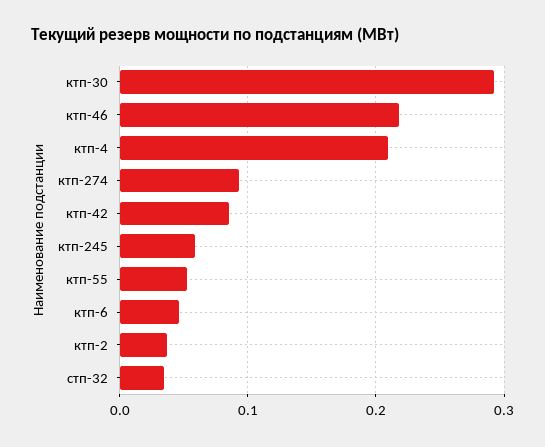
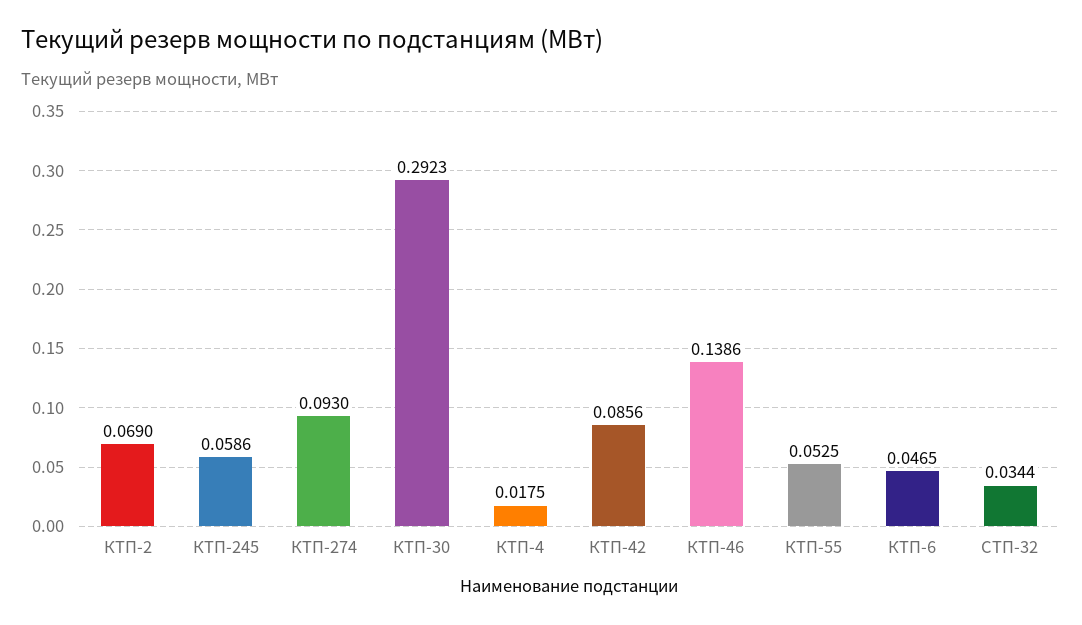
  {
    "ктп-30": 0.2923,
-   "ктп-46": 0.22,
+   "ктп-46": 0.1386,
-   "ктп-4": 0.21,
+   "ктп-4": 0.0175,
    "ктп-274": 0.093,
    "ктп-42": 0.0856,
    "ктп-245": 0.0586,
    "ктп-55": 0.0525,
    "ктп-6": 0.0465,
-   "ктп-2": 0.04,
+   "ктп-2": 0.069,
    "стп-32": 0.0344
  }

